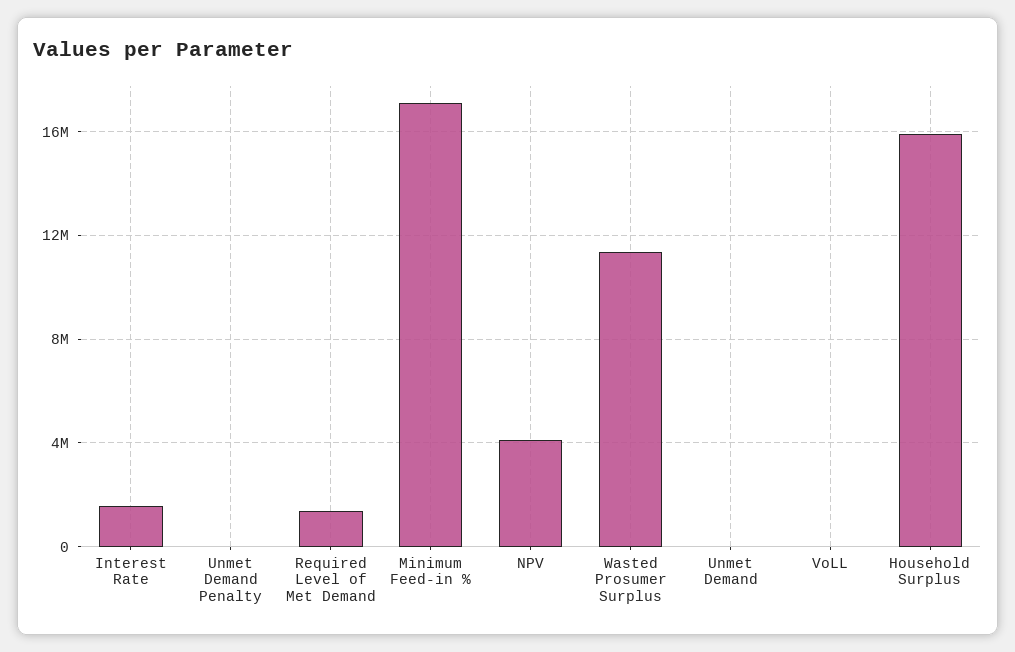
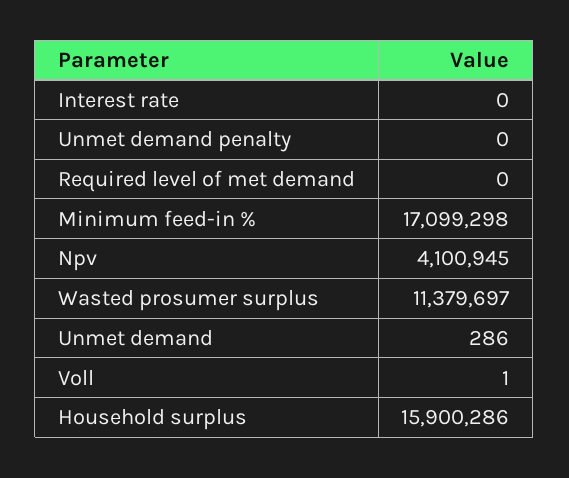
  {
-   "Interest Rate": 1500000,
+   "Interest Rate": 0,
    "Unmet Demand Penalty": 0,
-   "Required Level of Met Demand": 1500000,
+   "Required Level of Met Demand": 0,
    "Minimum Feed-in %": 17099298,
    "NPV": 4100945,
    "Wasted Prosumer Surplus": 11379697,
    "Unmet Demand": 286,
    "VoLL": 1,
    "Household Surplus": 15900286
  }

